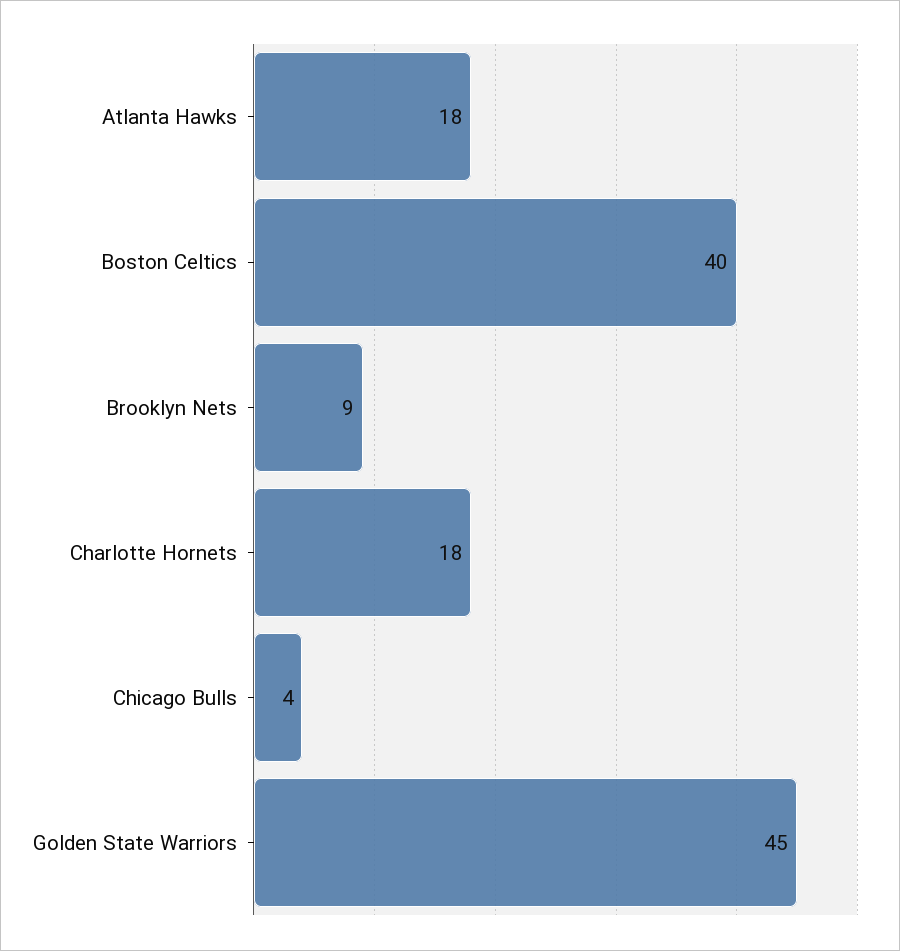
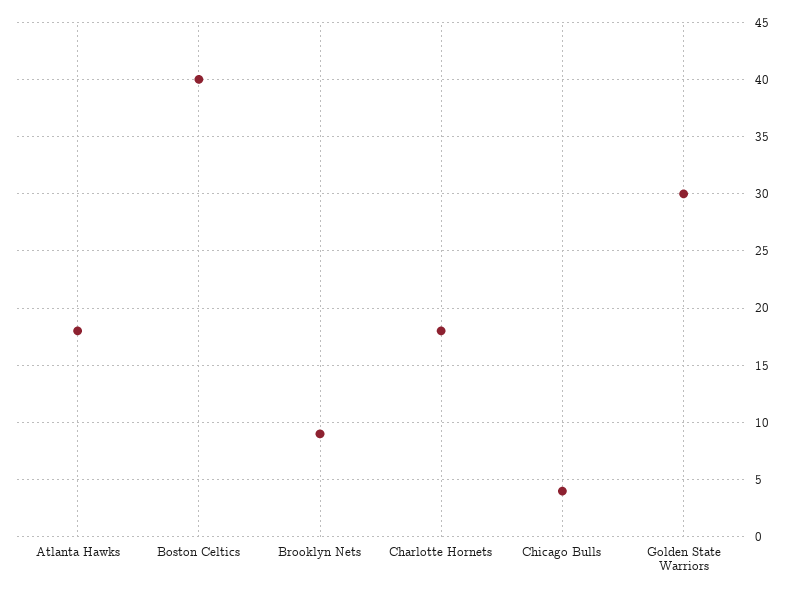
  {
    "Atlanta Hawks": 18,
    "Boston Celtics": 40,
    "Brooklyn Nets": 9,
    "Charlotte Hornets": 18,
    "Chicago Bulls": 4,
-   "Golden State Warriors": 45
+   "Golden State Warriors": 30
  }

